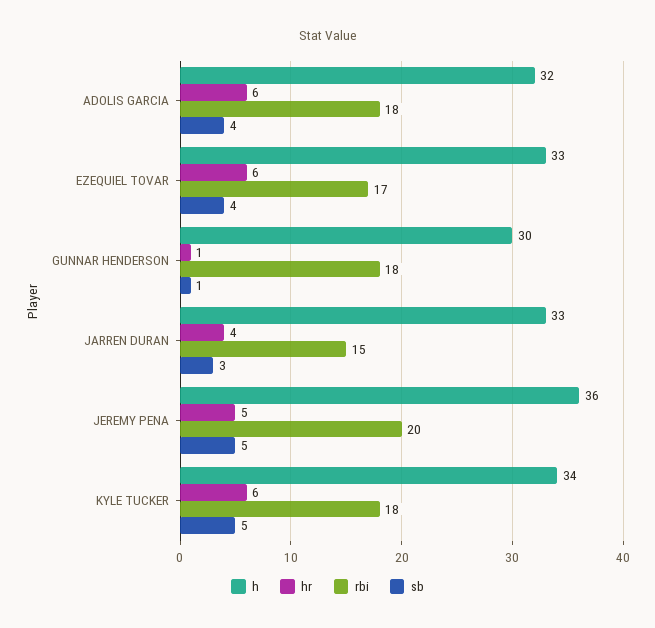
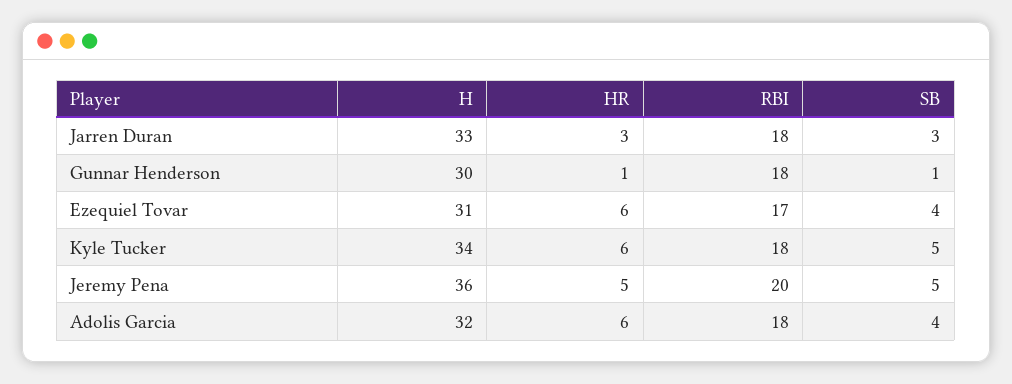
  {
    "h": {
      "ADOLIS GARCIA": 32,
-     "EZEQUIEL TOVAR": 33,
+     "EZEQUIEL TOVAR": 31,
      "GUNNAR HENDERSON": 30,
      "JARREN DURAN": 33,
      "JEREMY PENA": 36,
      "KYLE TUCKER": 34
    },
    "hr": {
      "ADOLIS GARCIA": 6,
      "EZEQUIEL TOVAR": 6,
      "GUNNAR HENDERSON": 1,
-     "JARREN DURAN": 4,
+     "JARREN DURAN": 3,
      "JEREMY PENA": 5,
      "KYLE TUCKER": 6
    },
    "rbi": {
      "ADOLIS GARCIA": 18,
      "EZEQUIEL TOVAR": 17,
      "GUNNAR HENDERSON": 18,
-     "JARREN DURAN": 15,
+     "JARREN DURAN": 18,
      "JEREMY PENA": 20,
      "KYLE TUCKER": 18
    },
    "sb": {
      "ADOLIS GARCIA": 4,
      "EZEQUIEL TOVAR": 4,
      "GUNNAR HENDERSON": 1,
      "JARREN DURAN": 3,
      "JEREMY PENA": 5,
      "KYLE TUCKER": 5
    }
  }

